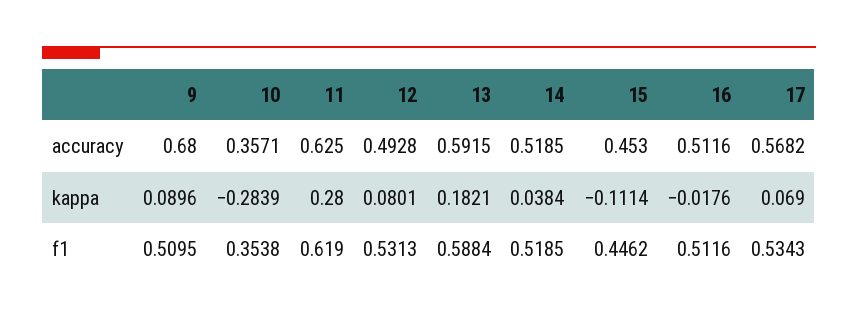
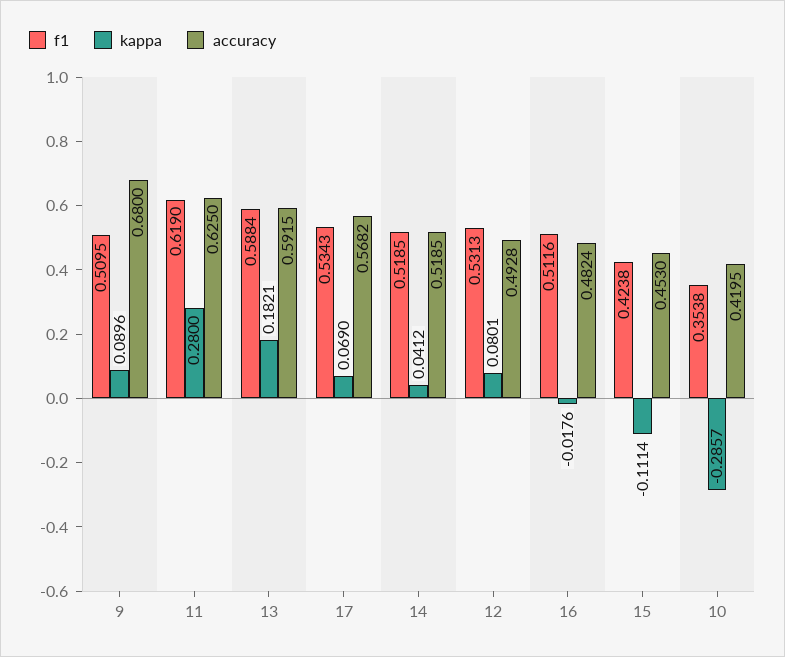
  {
    "accuracy": {
      "9": 0.68,
-     "10": 0.3571,
+     "10": 0.4195,
      "11": 0.625,
      "12": 0.4928,
      "13": 0.5915,
      "14": 0.5185,
      "15": 0.453,
-     "16": 0.5116,
+     "16": 0.4824,
      "17": 0.5682
    },
    "kappa": {
      "9": 0.0896,
-     "10": -0.2839,
+     "10": -0.2857,
      "11": 0.28,
      "12": 0.0801,
      "13": 0.1821,
-     "14": 0.0384,
+     "14": 0.0412,
      "15": -0.1114,
      "16": -0.0176,
      "17": 0.069
    },
    "f1": {
      "9": 0.5095,
      "10": 0.3538,
      "11": 0.619,
      "12": 0.5313,
      "13": 0.5884,
      "14": 0.5185,
-     "15": 0.4462,
+     "15": 0.4238,
      "16": 0.5116,
      "17": 0.5343
    }
  }

